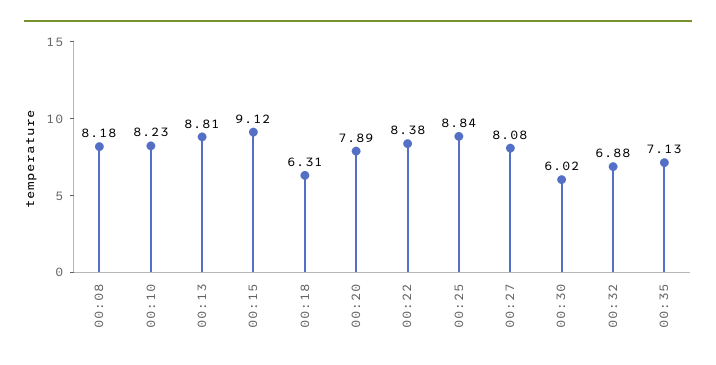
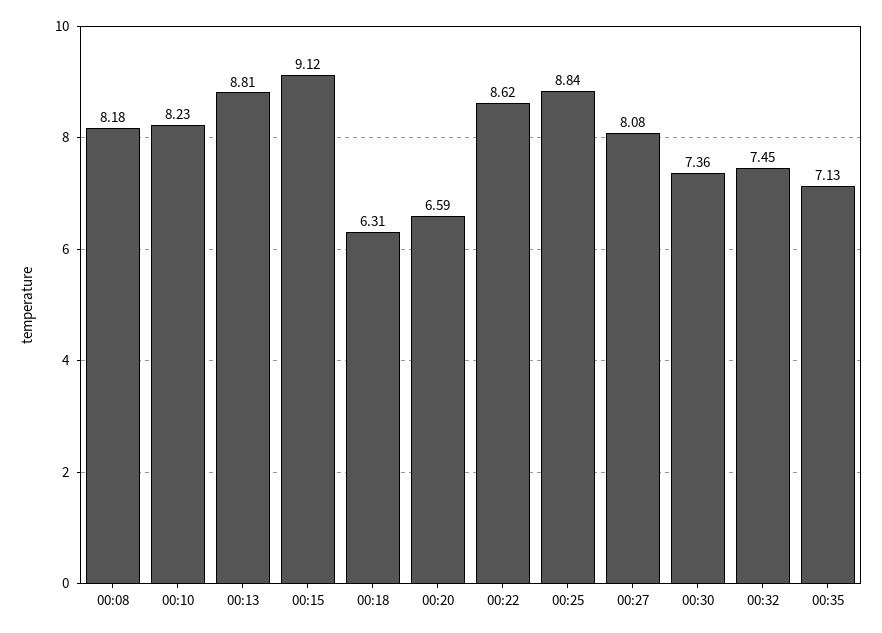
  {
    "00:08": 8.18,
    "00:10": 8.23,
    "00:13": 8.81,
    "00:15": 9.12,
    "00:18": 6.31,
-   "00:20": 7.89,
+   "00:20": 6.59,
-   "00:22": 8.38,
+   "00:22": 8.62,
    "00:25": 8.84,
    "00:27": 8.08,
-   "00:30": 6.02,
+   "00:30": 7.36,
-   "00:32": 6.88,
+   "00:32": 7.45,
    "00:35": 7.13
  }

